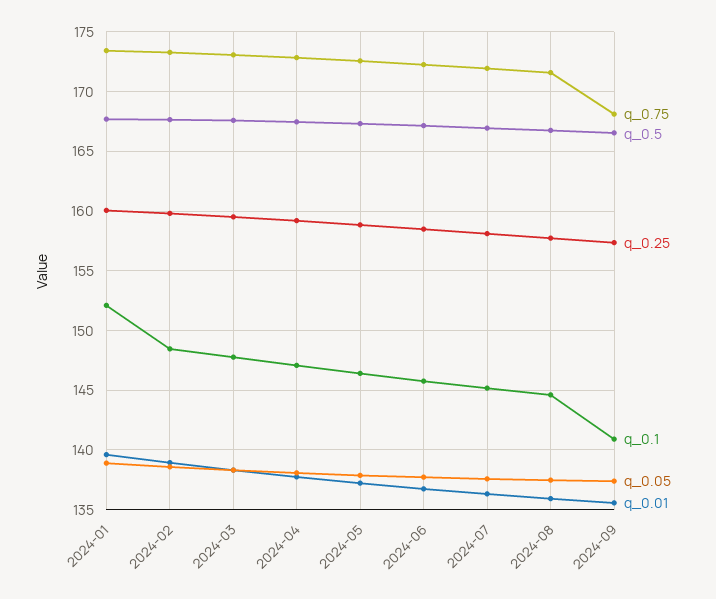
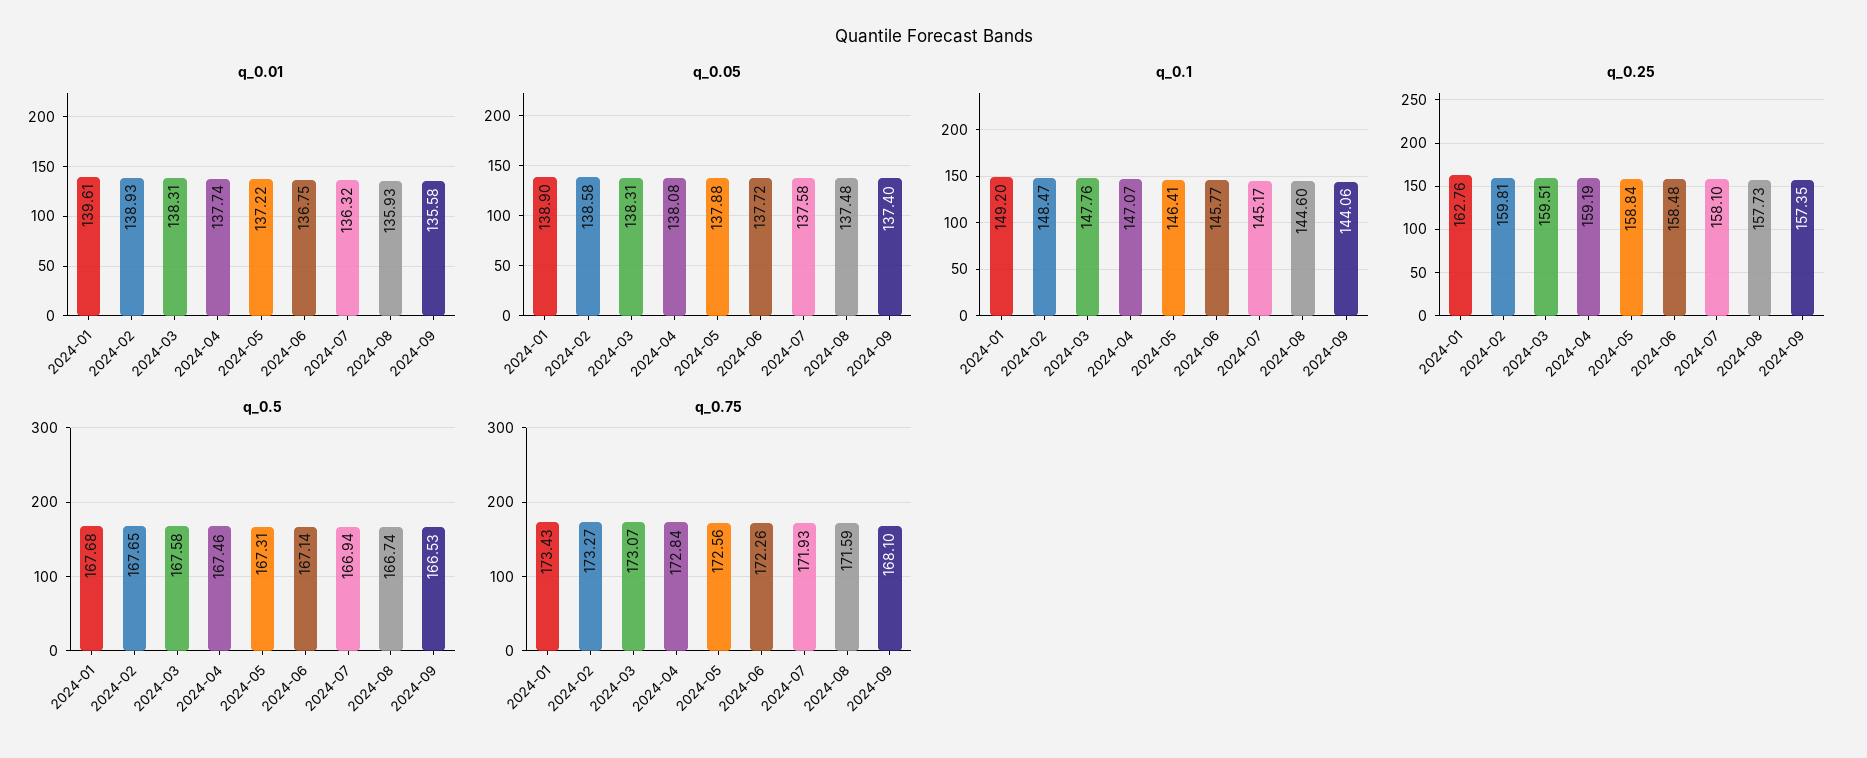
  {
    "q_0.75": {
      "2024-01": 173.43,
      "2024-02": 173.27,
      "2024-03": 173.07,
      "2024-04": 172.84,
      "2024-05": 172.56,
      "2024-06": 172.26,
      "2024-07": 171.93,
      "2024-08": 171.59,
      "2024-09": 168.1
    },
    "q_0.5": {
      "2024-01": 167.68,
      "2024-02": 167.65,
      "2024-03": 167.58,
      "2024-04": 167.46,
      "2024-05": 167.31,
      "2024-06": 167.14,
      "2024-07": 166.94,
      "2024-08": 166.74,
      "2024-09": 166.53
    },
    "q_0.25": {
-     "2024-01": 160,
+     "2024-01": 162.76,
      "2024-02": 159.81,
      "2024-03": 159.51,
      "2024-04": 159.19,
      "2024-05": 158.84,
      "2024-06": 158.48,
      "2024-07": 158.1,
      "2024-08": 157.73,
      "2024-09": 157.35
    },
    "q_0.1": {
-     "2024-01": 152,
+     "2024-01": 149.2,
      "2024-02": 148.47,
      "2024-03": 147.76,
      "2024-04": 147.07,
      "2024-05": 146.41,
      "2024-06": 145.77,
      "2024-07": 145.17,
      "2024-08": 144.6,
-     "2024-09": 141
+     "2024-09": 144.06
    },
    "q_0.05": {
      "2024-01": 138.9,
      "2024-02": 138.58,
      "2024-03": 138.31,
      "2024-04": 138.08,
      "2024-05": 137.88,
      "2024-06": 137.72,
      "2024-07": 137.58,
      "2024-08": 137.48,
      "2024-09": 137.4
    },
    "q_0.01": {
      "2024-01": 139.61,
      "2024-02": 138.93,
      "2024-03": 138.31,
      "2024-04": 137.74,
      "2024-05": 137.22,
      "2024-06": 136.75,
      "2024-07": 136.32,
      "2024-08": 135.93,
      "2024-09": 135.58
    }
  }

